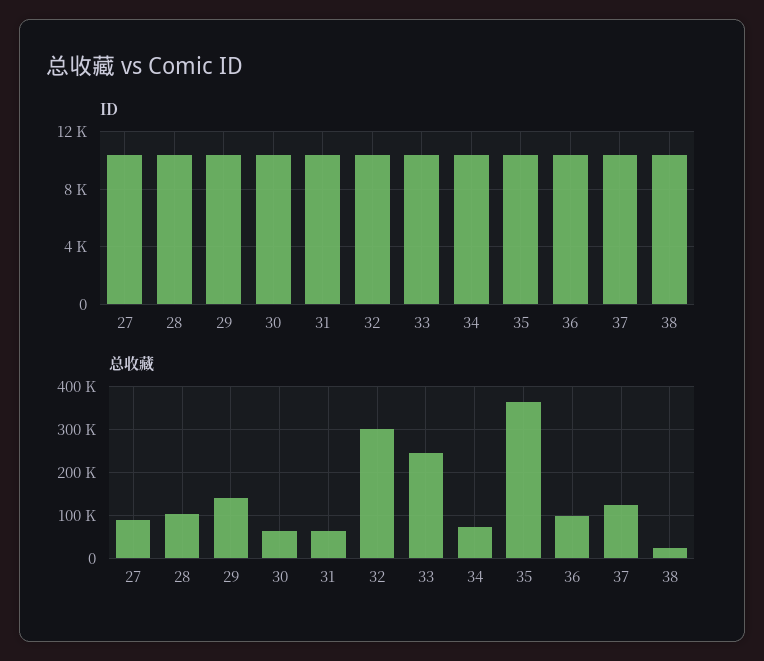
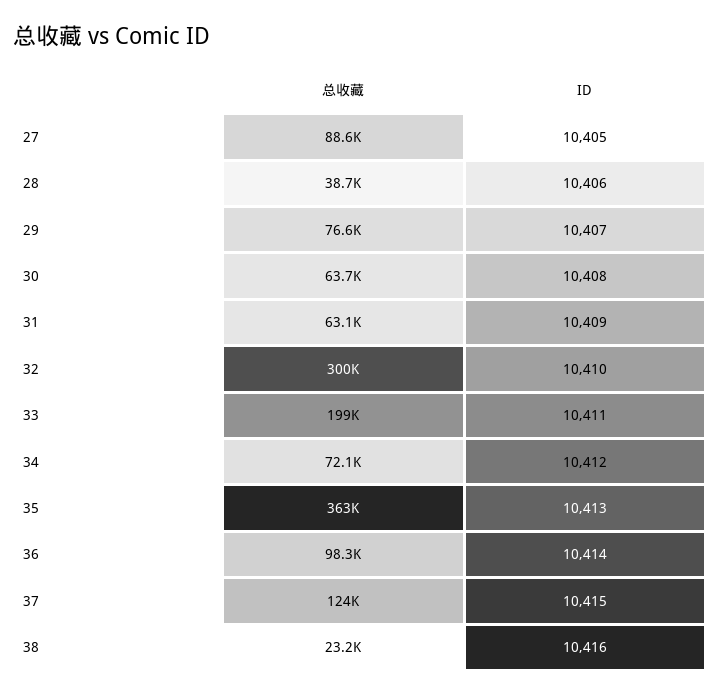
  {
    "ID": {
      "27": 10405,
      "28": 10406,
      "29": 10407,
      "30": 10408,
      "31": 10409,
      "32": 10410,
      "33": 10411,
      "34": 10412,
      "35": 10413,
      "36": 10414,
      "37": 10415,
      "38": 10416
    },
    "总收藏": {
      "27": 88600,
-     "28": 100000,
+     "28": 38700,
-     "29": 140000,
+     "29": 76600,
      "30": 63700,
      "31": 63100,
      "32": 300000,
-     "33": 240000,
+     "33": 199000,
      "34": 72100,
      "35": 363000,
      "36": 98300,
      "37": 124000,
      "38": 23200
    }
  }

